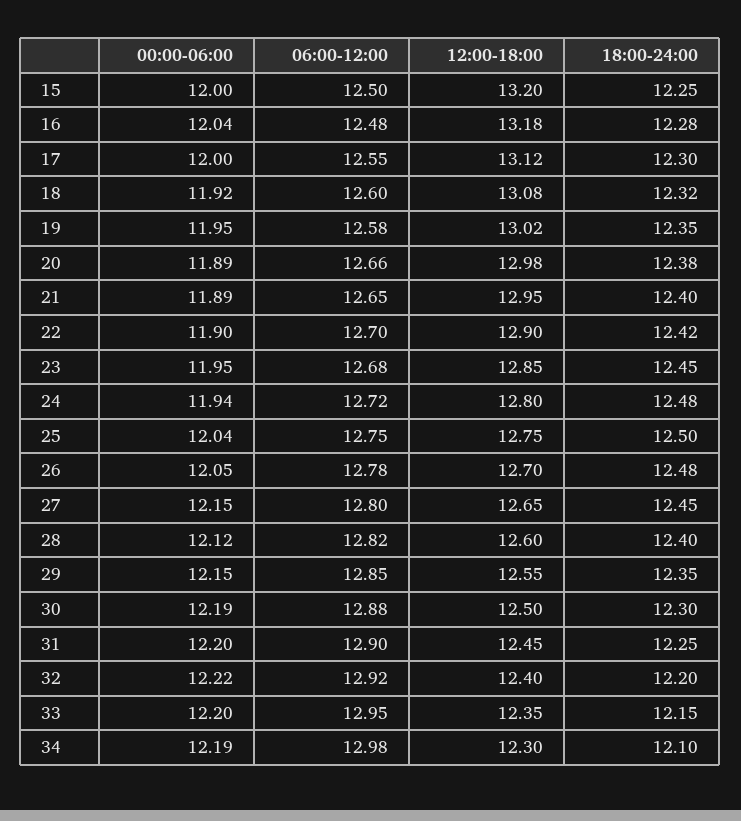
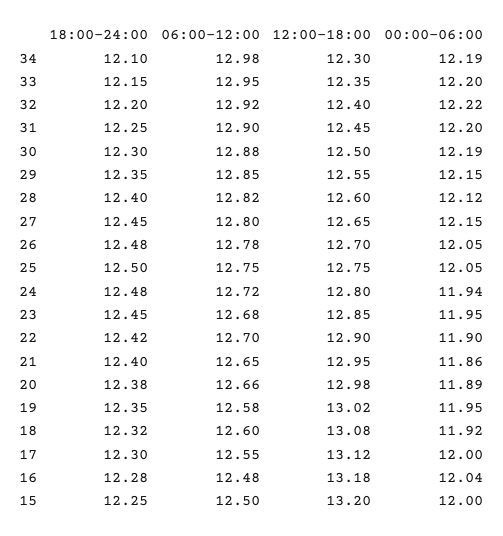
  {
    "00:00-06:00": {
      "15": 12,
      "16": 12.04,
      "17": 12,
      "18": 11.92,
      "19": 11.95,
      "20": 11.89,
-     "21": 11.89,
+     "21": 11.86,
      "22": 11.9,
      "23": 11.95,
      "24": 11.94,
-     "25": 12.04,
+     "25": 12.05,
      "26": 12.05,
      "27": 12.15,
      "28": 12.12,
      "29": 12.15,
      "30": 12.19,
      "31": 12.2,
      "32": 12.22,
      "33": 12.2,
      "34": 12.19
    },
    "06:00-12:00": {
      "15": 12.5,
      "16": 12.48,
      "17": 12.55,
      "18": 12.6,
      "19": 12.58,
      "20": 12.66,
      "21": 12.65,
      "22": 12.7,
      "23": 12.68,
      "24": 12.72,
      "25": 12.75,
      "26": 12.78,
      "27": 12.8,
      "28": 12.82,
      "29": 12.85,
      "30": 12.88,
      "31": 12.9,
      "32": 12.92,
      "33": 12.95,
      "34": 12.98
    },
    "12:00-18:00": {
      "15": 13.2,
      "16": 13.18,
      "17": 13.12,
      "18": 13.08,
      "19": 13.02,
      "20": 12.98,
      "21": 12.95,
      "22": 12.9,
      "23": 12.85,
      "24": 12.8,
      "25": 12.75,
      "26": 12.7,
      "27": 12.65,
      "28": 12.6,
      "29": 12.55,
      "30": 12.5,
      "31": 12.45,
      "32": 12.4,
      "33": 12.35,
      "34": 12.3
    },
    "18:00-24:00": {
      "15": 12.25,
      "16": 12.28,
      "17": 12.3,
      "18": 12.32,
      "19": 12.35,
      "20": 12.38,
      "21": 12.4,
      "22": 12.42,
      "23": 12.45,
      "24": 12.48,
      "25": 12.5,
      "26": 12.48,
      "27": 12.45,
      "28": 12.4,
      "29": 12.35,
      "30": 12.3,
      "31": 12.25,
      "32": 12.2,
      "33": 12.15,
      "34": 12.1
    }
  }

